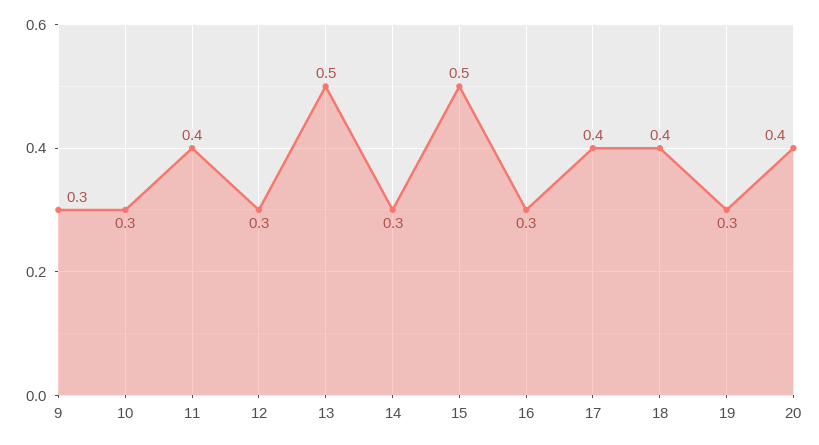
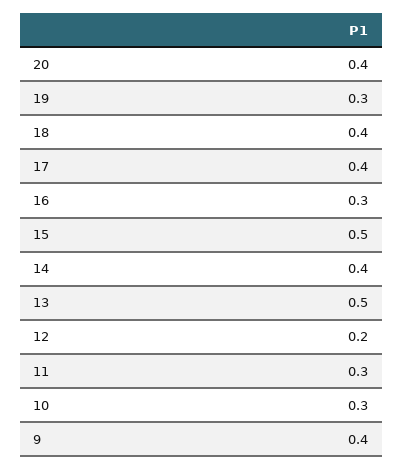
  {
-   "9": 0.3,
+   "9": 0.4,
    "10": 0.3,
-   "11": 0.4,
+   "11": 0.3,
-   "12": 0.3,
+   "12": 0.2,
    "13": 0.5,
-   "14": 0.3,
+   "14": 0.4,
    "15": 0.5,
    "16": 0.3,
    "17": 0.4,
    "18": 0.4,
    "19": 0.3,
    "20": 0.4
  }

